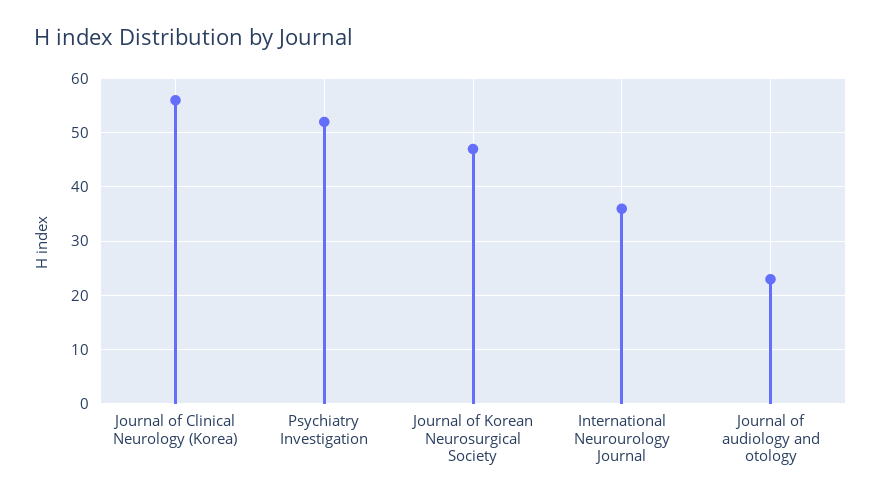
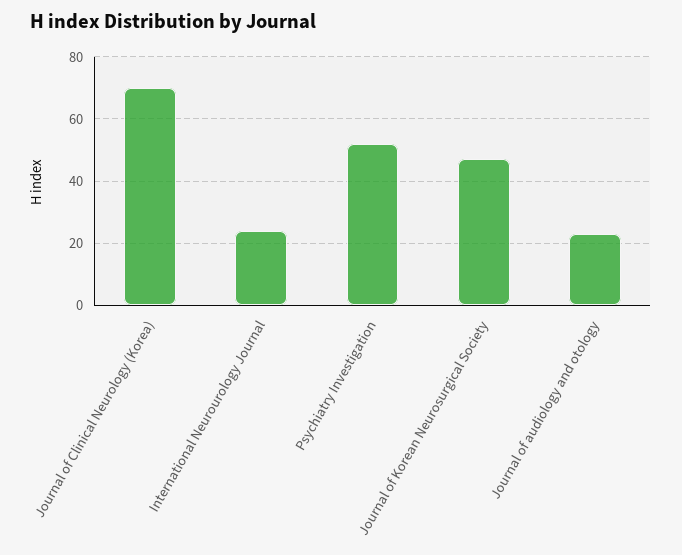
  {
-   "Journal of Clinical Neurology (Korea)": 55,
+   "Journal of Clinical Neurology (Korea)": 70,
    "Psychiatry Investigation": 50,
    "Journal of Korean Neurosurgical Society": 45,
-   "International Neurourology Journal": 35,
+   "International Neurourology Journal": 25,
    "Journal of audiology and otology": 25
  }

